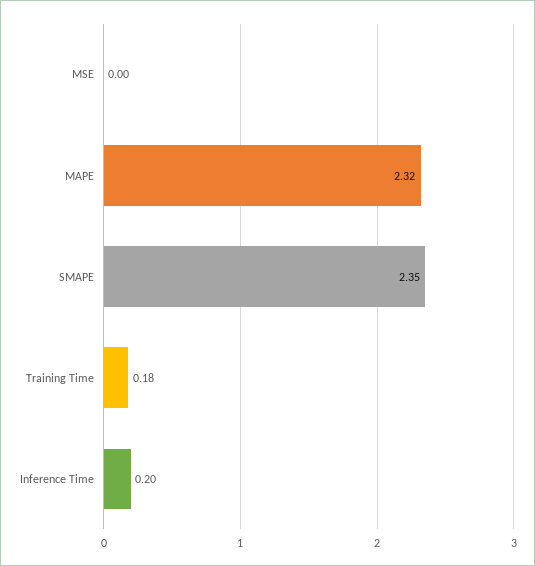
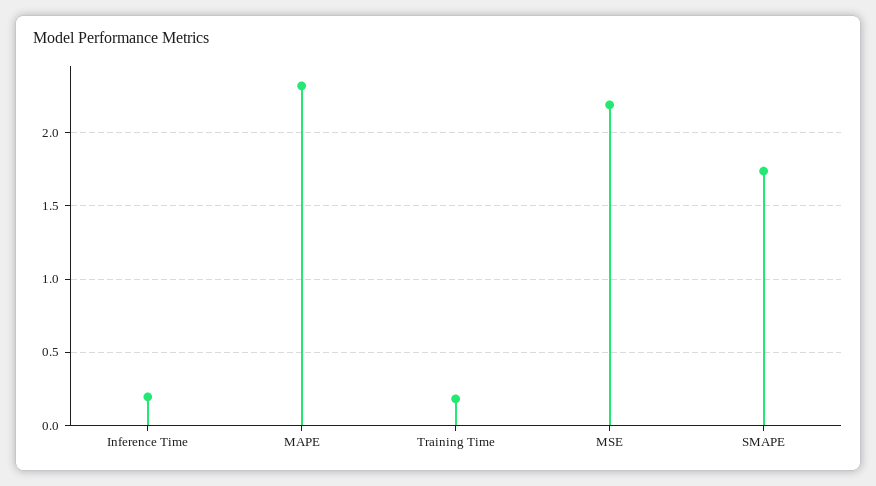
  {
-   "MSE": 0,
+   "MSE": 2.2,
    "MAPE": 2.32,
-   "SMAPE": 2.35,
+   "SMAPE": 1.75,
    "Training Time": 0.18,
    "Inference Time": 0.2
  }

